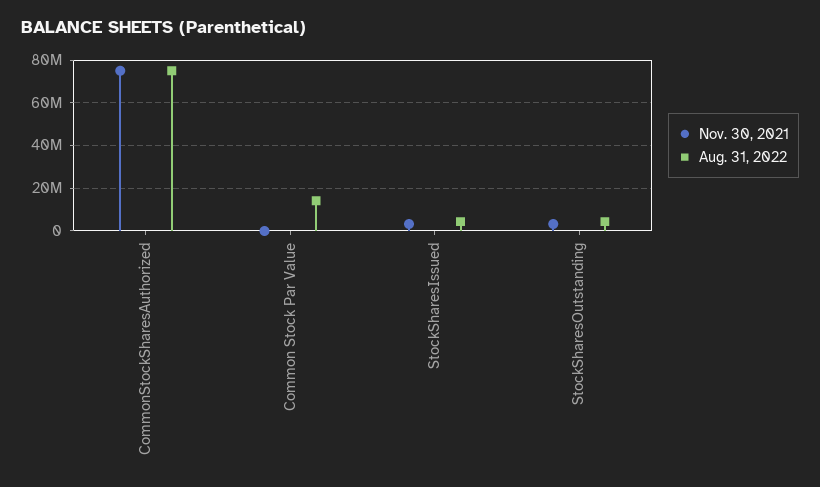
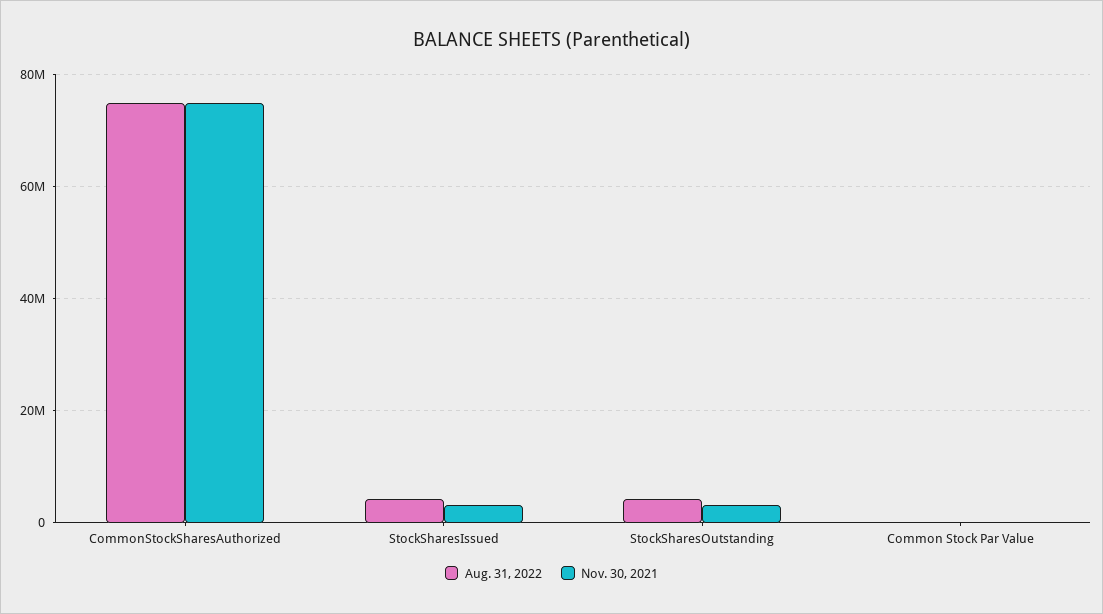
  {
    "Nov. 30, 2021": {
      "CommonStockSharesAuthorized": 76000000,
      "Common Stock Par Value": 0,
      "StockSharesIssued": 4000000,
      "StockSharesOutstanding": 4000000
    },
    "Aug. 31, 2022": {
      "CommonStockSharesAuthorized": 76000000,
-     "Common Stock Par Value": 15000000,
+     "Common Stock Par Value": 0,
      "StockSharesIssued": 4000000,
      "StockSharesOutstanding": 4000000
    }
  }

